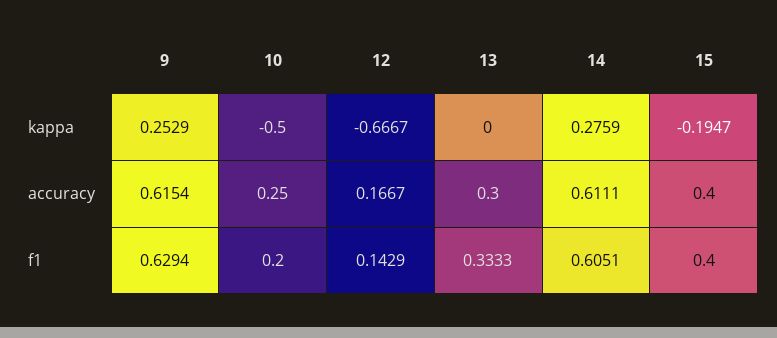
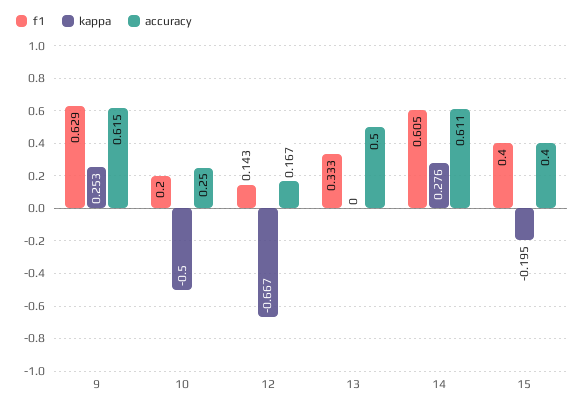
  {
    "kappa": {
      "9": 0.2529,
      "10": -0.5,
      "12": -0.6667,
      "13": 0,
      "14": 0.2759,
      "15": -0.1947
    },
    "accuracy": {
      "9": 0.6154,
      "10": 0.25,
      "12": 0.1667,
-     "13": 0.3,
+     "13": 0.5,
      "14": 0.6111,
      "15": 0.4
    },
    "f1": {
      "9": 0.6294,
      "10": 0.2,
      "12": 0.1429,
      "13": 0.3333,
      "14": 0.6051,
      "15": 0.4
    }
  }

